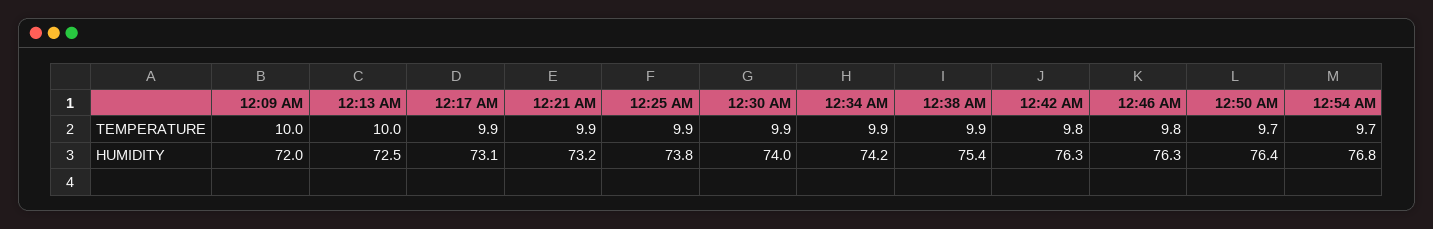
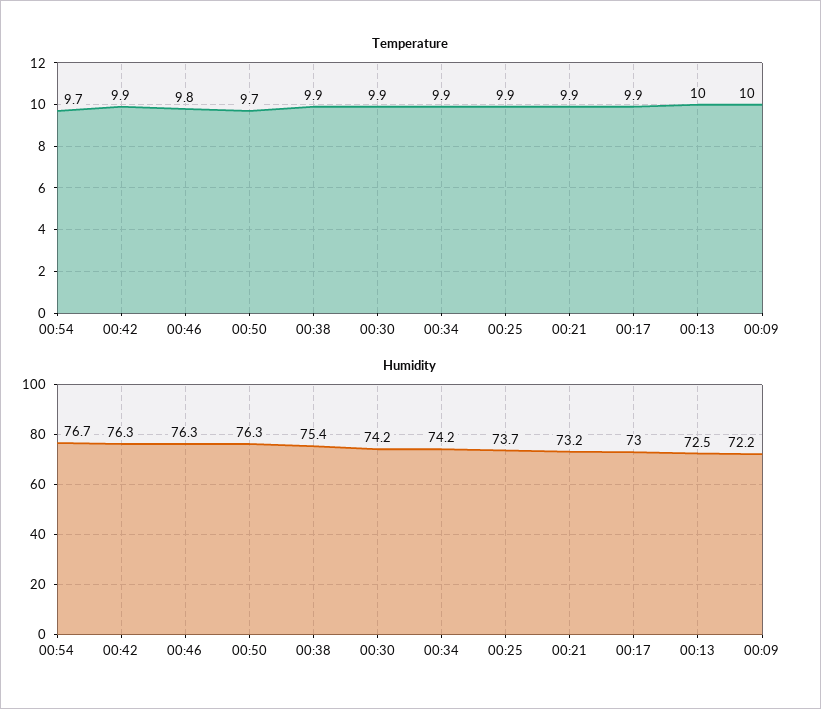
  {
    "TEMPERATURE": {
      "12:09 AM": 10,
      "12:13 AM": 10,
      "12:17 AM": 9.9,
      "12:21 AM": 9.9,
      "12:25 AM": 9.9,
      "12:30 AM": 9.9,
      "12:34 AM": 9.9,
      "12:38 AM": 9.9,
-     "12:42 AM": 9.8,
+     "12:42 AM": 9.9,
      "12:46 AM": 9.8,
      "12:50 AM": 9.7,
      "12:54 AM": 9.7
    },
    "HUMIDITY": {
-     "12:09 AM": 72,
+     "12:09 AM": 72.2,
      "12:13 AM": 72.5,
-     "12:17 AM": 73.1,
+     "12:17 AM": 73,
      "12:21 AM": 73.2,
-     "12:25 AM": 73.8,
+     "12:25 AM": 73.7,
-     "12:30 AM": 74,
+     "12:30 AM": 74.2,
      "12:34 AM": 74.2,
      "12:38 AM": 75.4,
      "12:42 AM": 76.3,
      "12:46 AM": 76.3,
-     "12:50 AM": 76.4,
+     "12:50 AM": 76.3,
-     "12:54 AM": 76.8
+     "12:54 AM": 76.7
    }
  }

